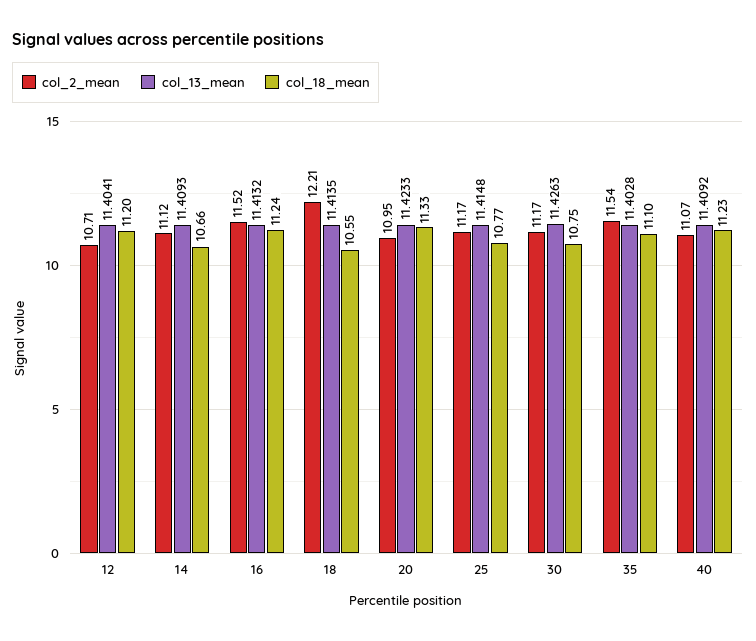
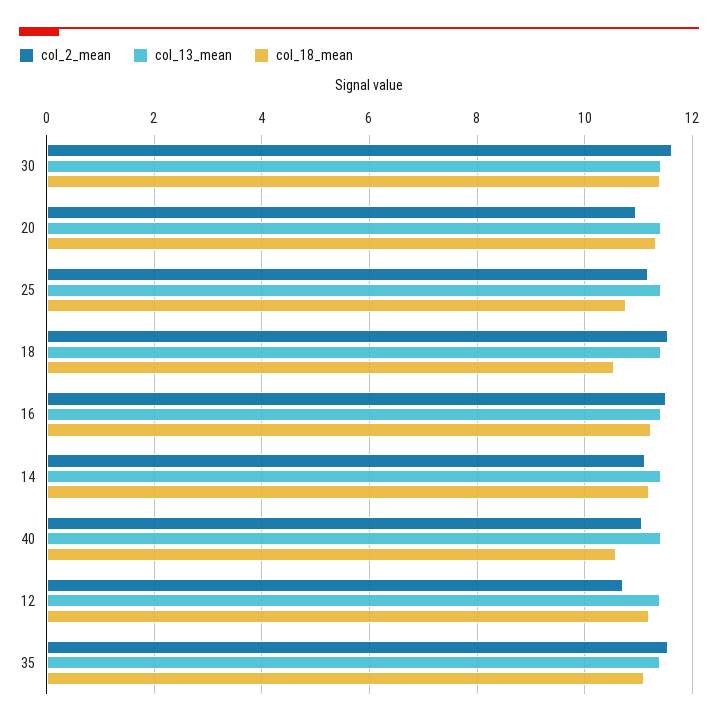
  {
    "col_2_mean": {
      "12": 10.71,
      "14": 11.12,
      "16": 11.52,
-     "18": 12.21,
+     "18": 11.6,
      "20": 10.95,
      "25": 11.17,
-     "30": 11.17,
+     "30": 11.6,
      "35": 11.54,
      "40": 11.07
    },
    "col_13_mean": {
      "12": 11.4041,
      "14": 11.4093,
      "16": 11.4132,
      "18": 11.4135,
      "20": 11.4233,
      "25": 11.4148,
      "30": 11.4263,
      "35": 11.4028,
      "40": 11.4092
    },
    "col_18_mean": {
      "12": 11.2,
-     "14": 10.66,
+     "14": 11.2,
      "16": 11.24,
      "18": 10.55,
      "20": 11.33,
      "25": 10.77,
-     "30": 10.75,
+     "30": 11.4,
      "35": 11.1,
-     "40": 11.23
+     "40": 10.6
    }
  }

